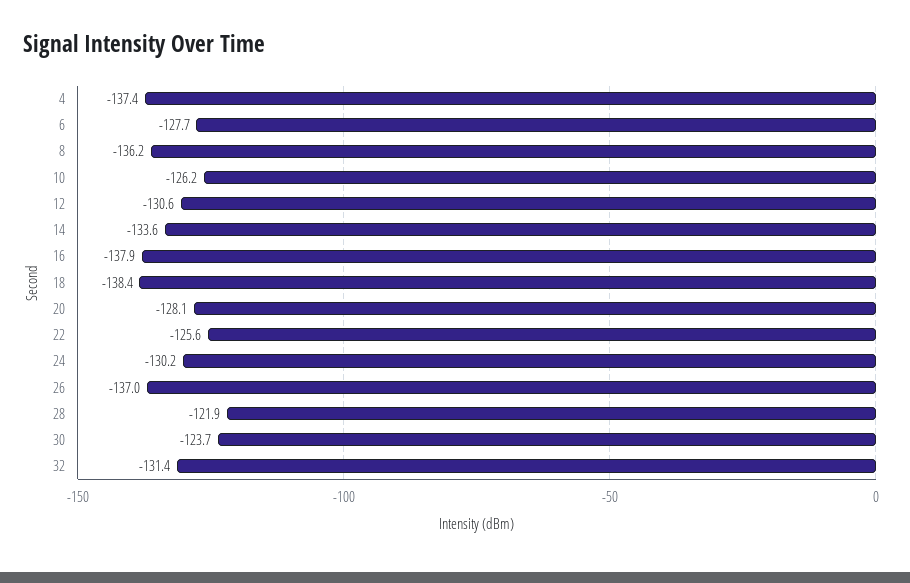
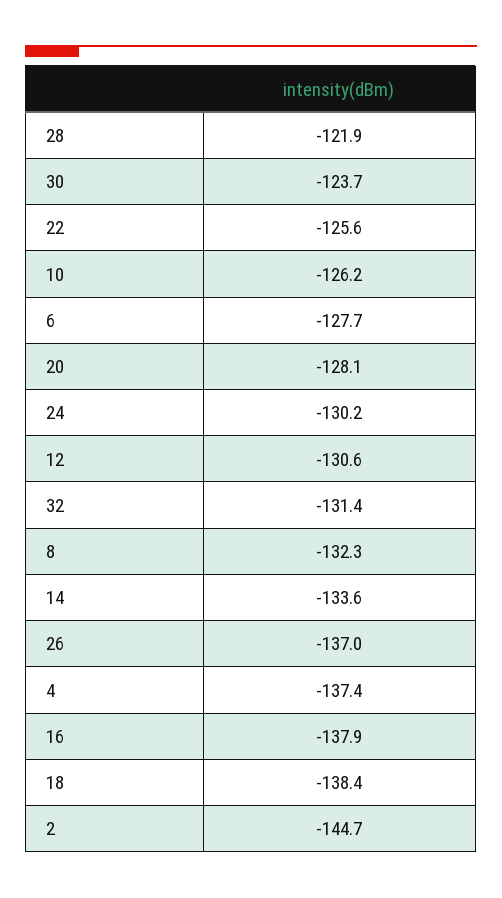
  {
    "4": -137.4,
    "6": -127.7,
-   "8": -136.2,
+   "8": -132.3,
    "10": -126.2,
    "12": -130.6,
    "14": -133.6,
    "16": -137.9,
    "18": -138.4,
    "20": -128.1,
    "22": -125.6,
    "24": -130.2,
    "26": -137,
    "28": -121.9,
    "30": -123.7,
-   "32": -131.4
+   "32": -131.4,
+   "2": -144.7
  }

